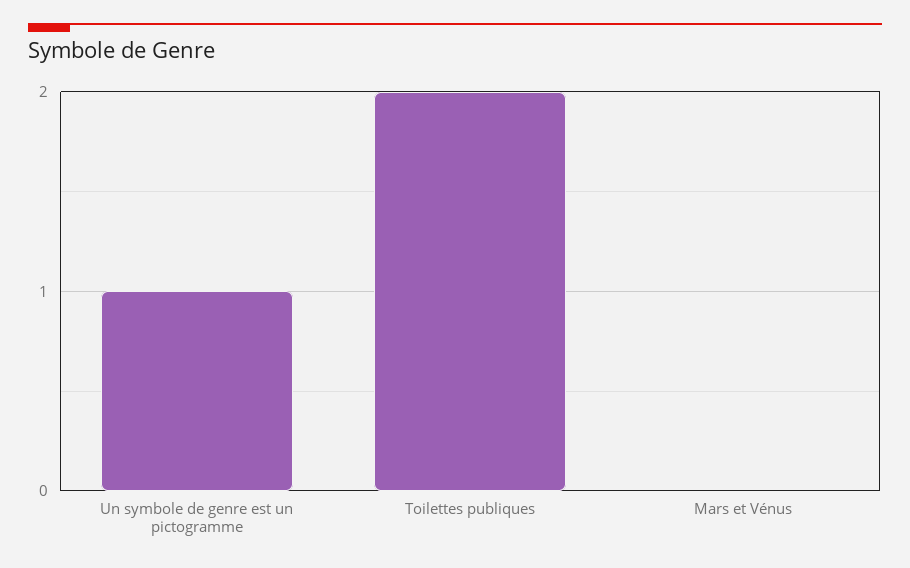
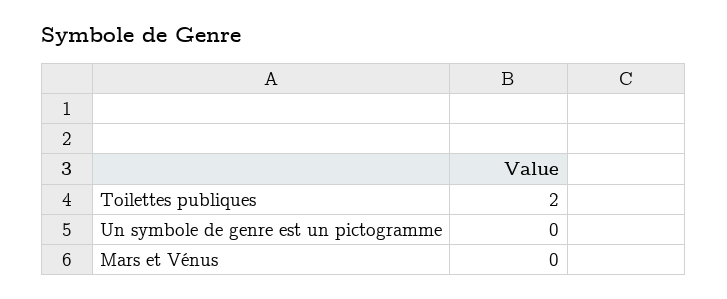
  {
-   "Un symbole de genre est un pictogramme": 1,
+   "Un symbole de genre est un pictogramme": 0,
    "Toilettes publiques": 2,
    "Mars et Vénus": 0
  }

